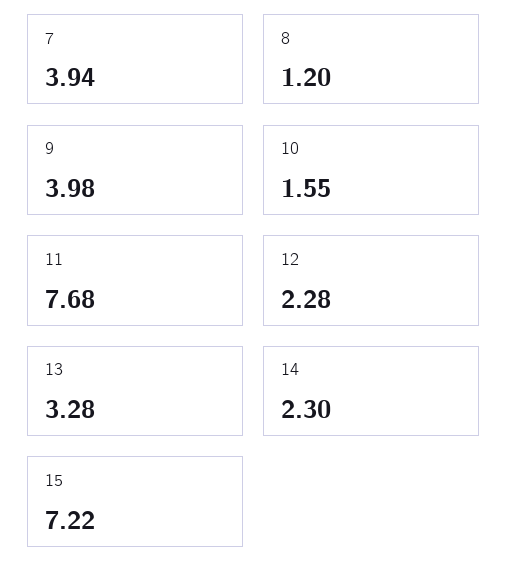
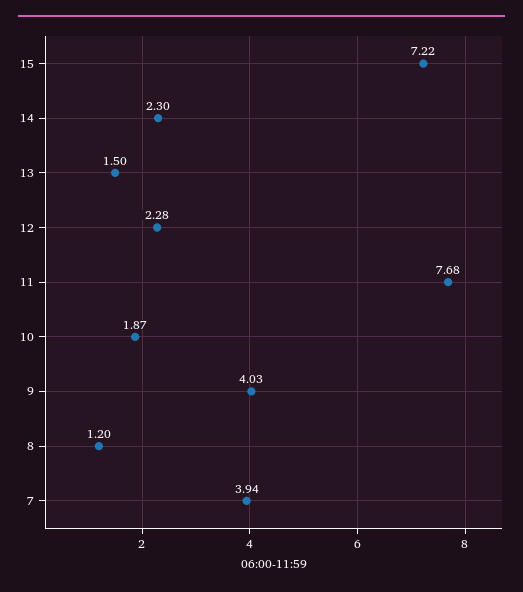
  {
    "7": 3.94,
    "8": 1.2,
-   "9": 3.98,
+   "9": 4.03,
-   "10": 1.55,
+   "10": 1.87,
    "11": 7.68,
    "12": 2.28,
-   "13": 3.28,
+   "13": 1.5,
    "14": 2.3,
    "15": 7.22
  }

